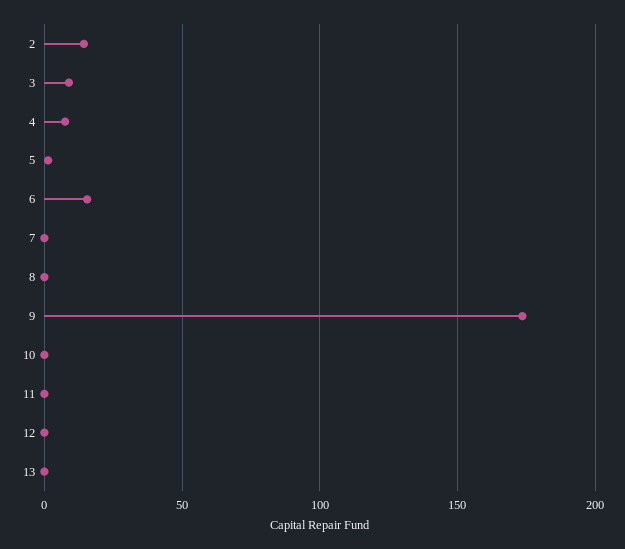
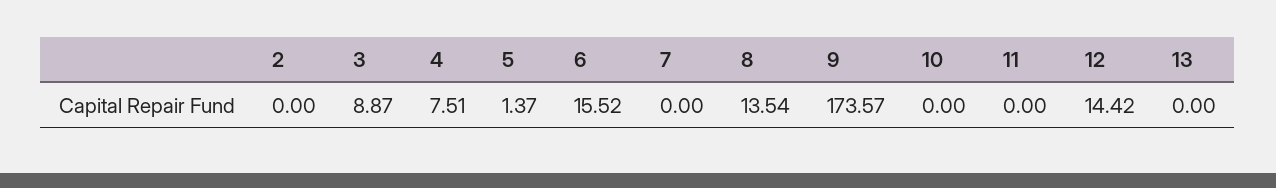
  {
-   "2": 15,
+   "2": 0,
    "3": 8.87,
    "4": 7.51,
    "5": 1.37,
    "6": 15.52,
    "7": 0,
-   "8": 0,
+   "8": 13.54,
    "9": 173.57,
    "10": 0,
    "11": 0,
-   "12": 0,
+   "12": 14.42,
    "13": 0
  }

